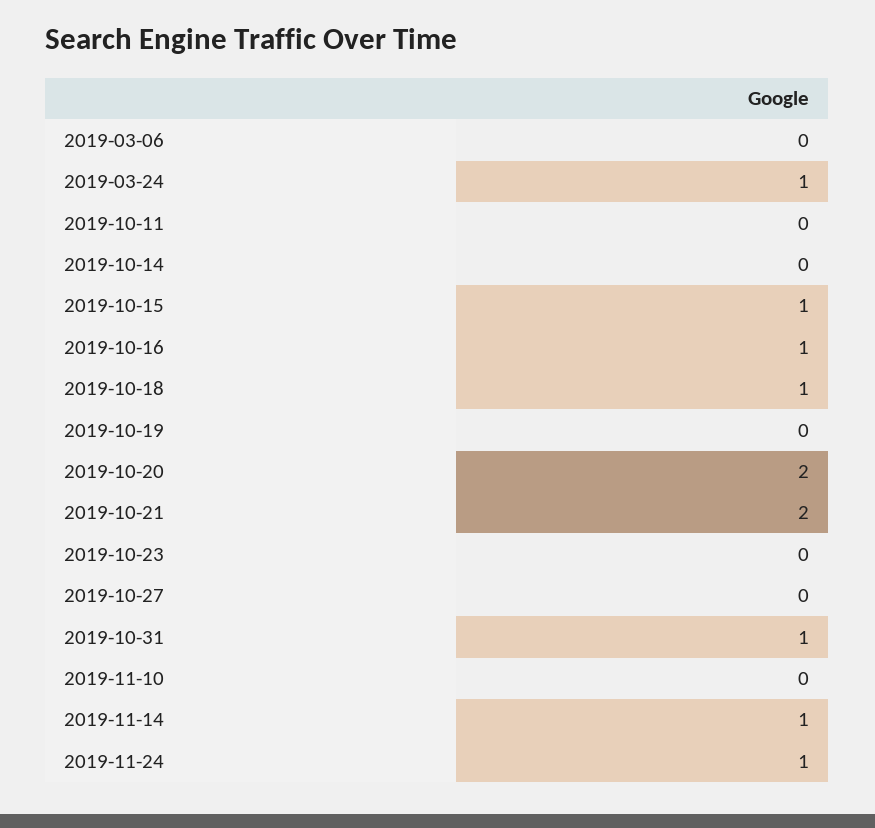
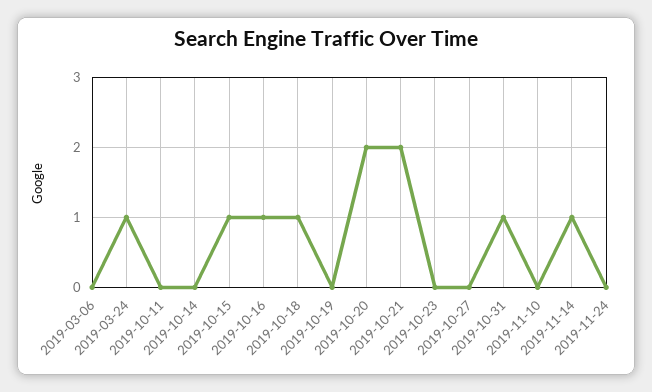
  {
    "2019-03-06": 0,
    "2019-03-24": 1,
    "2019-10-11": 0,
    "2019-10-14": 0,
    "2019-10-15": 1,
    "2019-10-16": 1,
    "2019-10-18": 1,
    "2019-10-19": 0,
    "2019-10-20": 2,
    "2019-10-21": 2,
    "2019-10-23": 0,
    "2019-10-27": 0,
    "2019-10-31": 1,
    "2019-11-10": 0,
    "2019-11-14": 1,
-   "2019-11-24": 1
+   "2019-11-24": 0
  }

